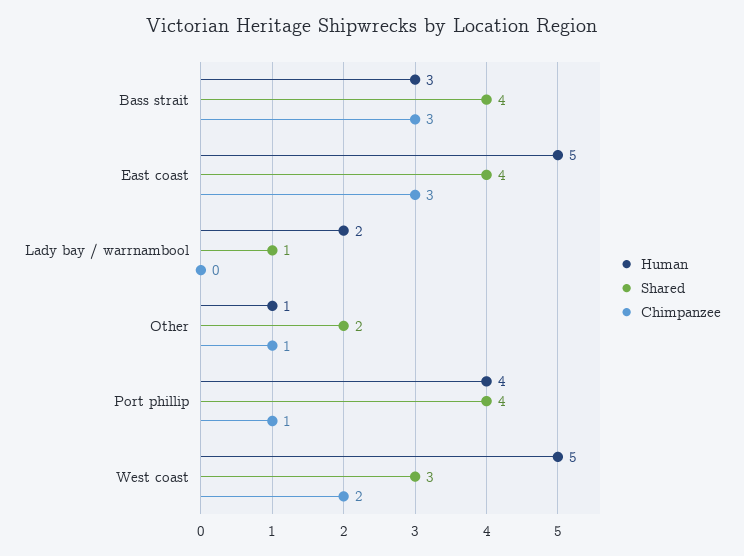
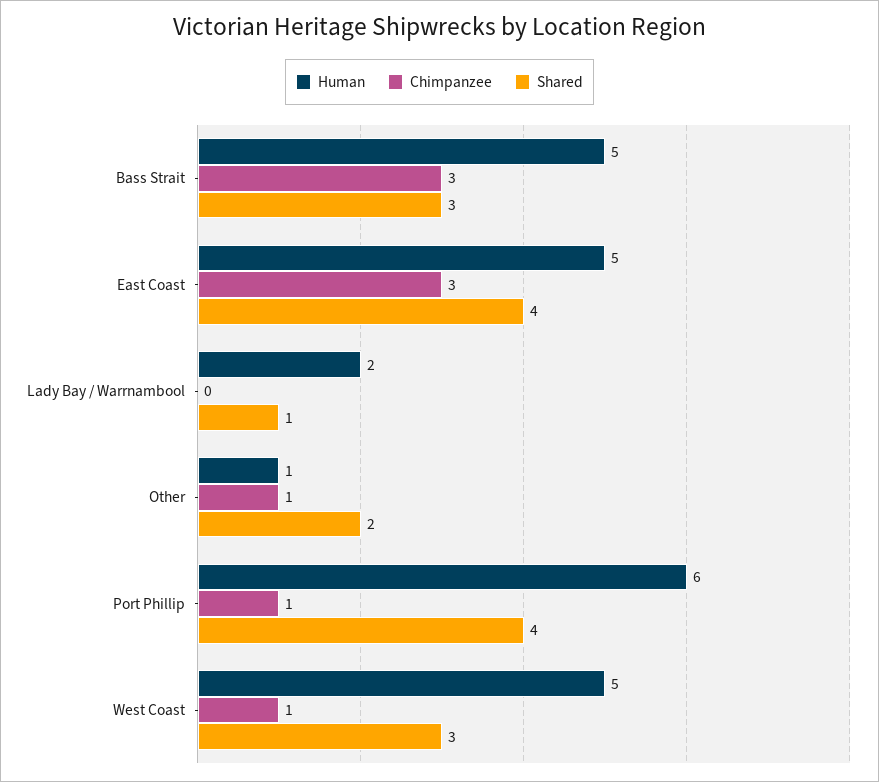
  {
    "Human": {
-     "Bass strait": 3,
+     "Bass strait": 5,
      "East coast": 5,
      "Lady bay / warrnambool": 2,
      "Other": 1,
-     "Port phillip": 4,
+     "Port phillip": 6,
      "West coast": 5
    },
    "Shared": {
-     "Bass strait": 4,
+     "Bass strait": 3,
      "East coast": 4,
      "Lady bay / warrnambool": 1,
      "Other": 2,
      "Port phillip": 4,
      "West coast": 3
    },
    "Chimpanzee": {
      "Bass strait": 3,
      "East coast": 3,
      "Lady bay / warrnambool": 0,
      "Other": 1,
      "Port phillip": 1,
-     "West coast": 2
+     "West coast": 1
    }
  }

